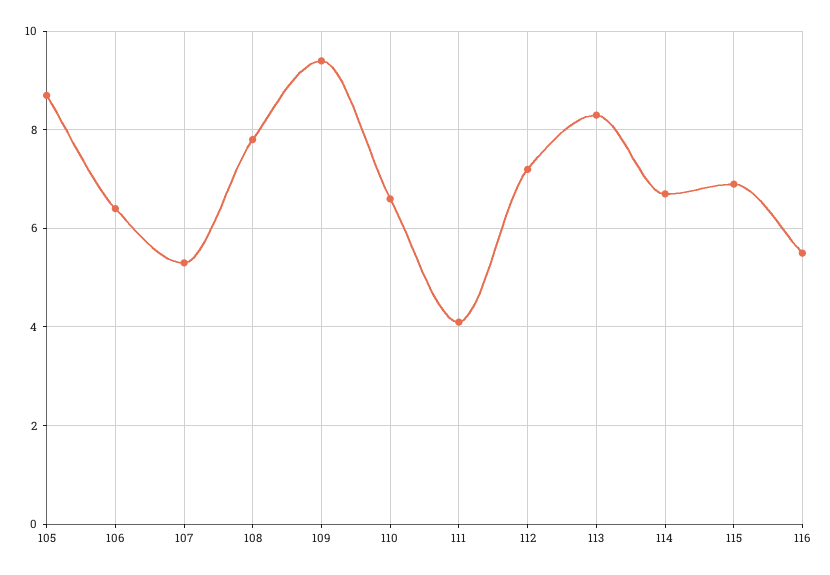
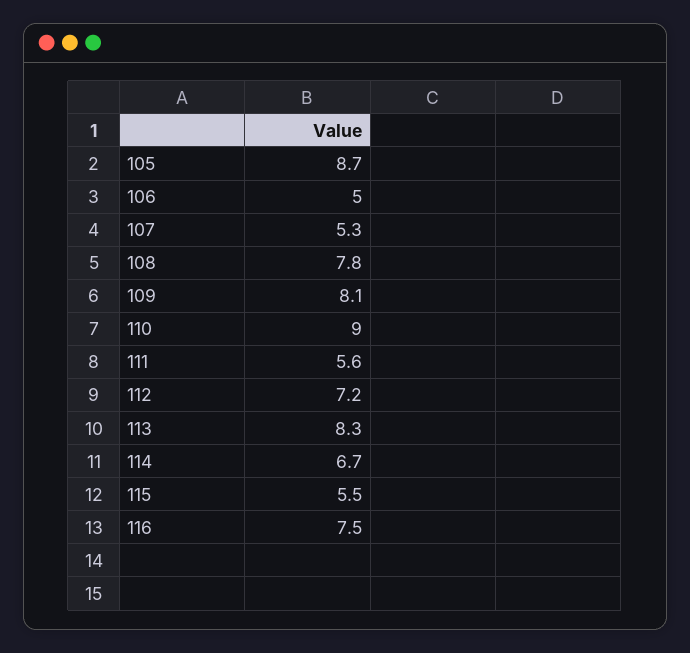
  {
    "105": 8.7,
-   "106": 6.5,
+   "106": 5,
    "107": 5.3,
    "108": 7.8,
-   "109": 9.5,
+   "109": 8.1,
-   "110": 6.5,
+   "110": 9,
-   "111": 4,
+   "111": 5.6,
    "112": 7.2,
    "113": 8.3,
    "114": 6.7,
-   "115": 7,
+   "115": 5.5,
-   "116": 5.5
+   "116": 7.5
  }

